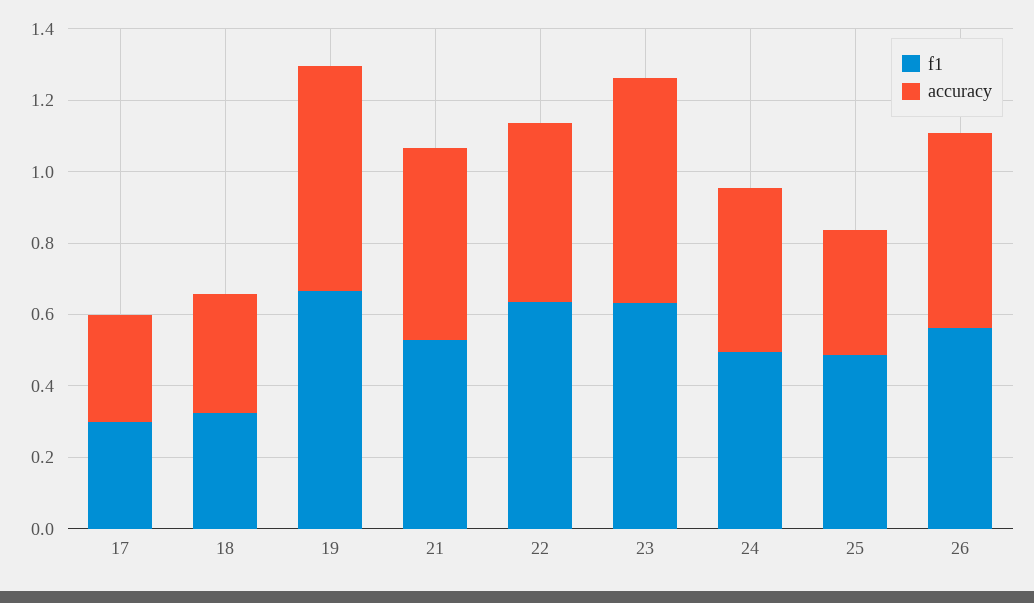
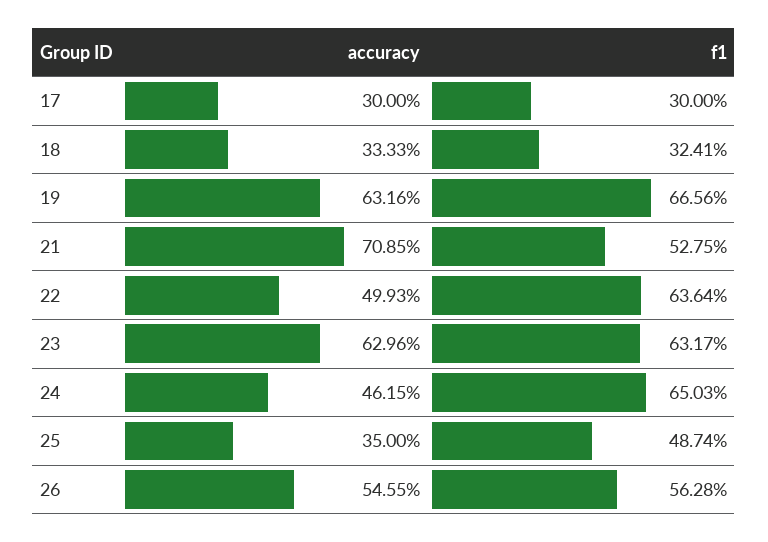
  {
    "f1": {
      "17": 0.3,
      "18": 0.3241,
      "19": 0.6656,
      "21": 0.5275,
      "22": 0.6364,
      "23": 0.6317,
-     "24": 0.5,
+     "24": 0.6503,
      "25": 0.4874,
      "26": 0.5628
    },
    "accuracy": {
      "17": 0.3,
      "18": 0.3333,
      "19": 0.6316,
-     "21": 0.55,
+     "21": 0.7085,
      "22": 0.4993,
      "23": 0.6296,
      "24": 0.4615,
      "25": 0.35,
      "26": 0.5455
    }
  }

